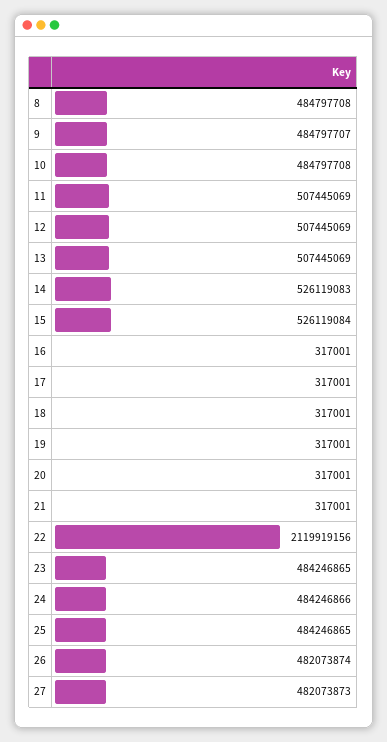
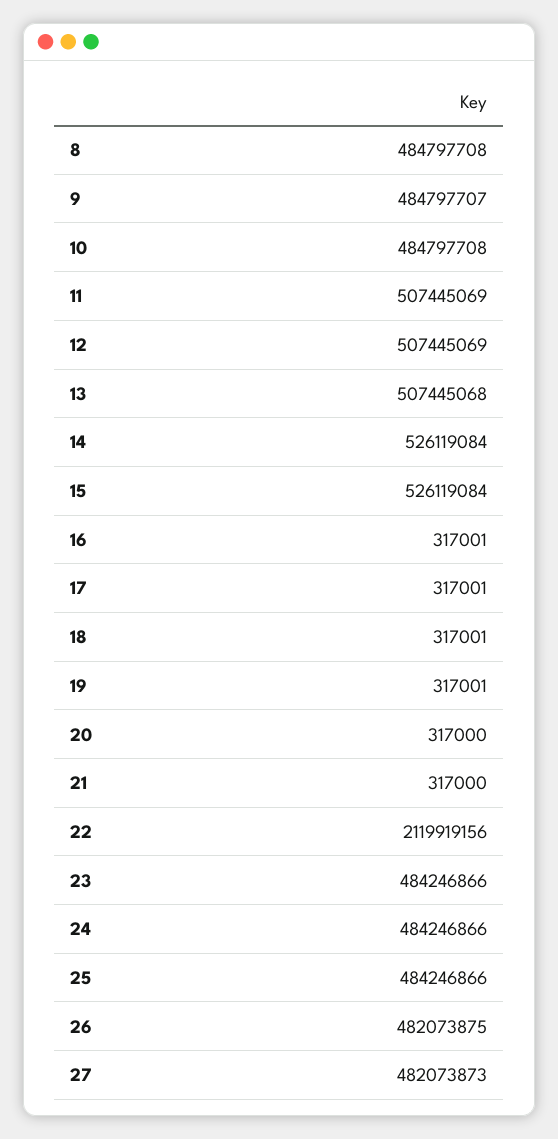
  {
    "8": 484797708,
    "9": 484797707,
    "10": 484797708,
    "11": 507445069,
    "12": 507445069,
-   "13": 507445069,
+   "13": 507445068,
-   "14": 526119083,
+   "14": 526119084,
    "15": 526119084,
    "16": 317001,
    "17": 317001,
    "18": 317001,
    "19": 317001,
-   "20": 317001,
+   "20": 317000,
-   "21": 317001,
+   "21": 317000,
    "22": 2119919156,
-   "23": 484246865,
+   "23": 484246866,
    "24": 484246866,
-   "25": 484246865,
+   "25": 484246866,
-   "26": 482073874,
+   "26": 482073875,
    "27": 482073873
  }

